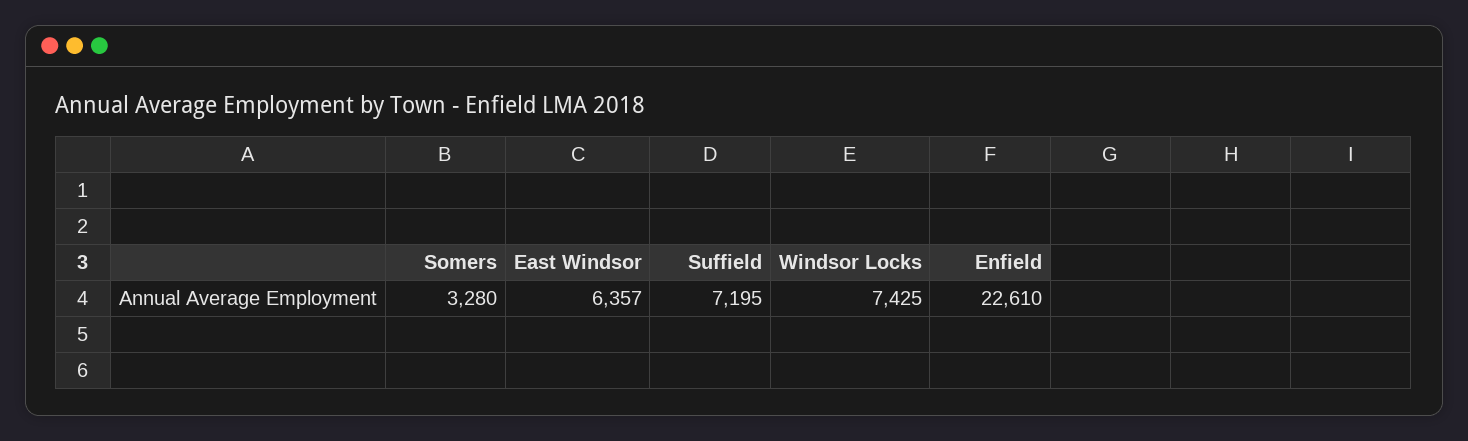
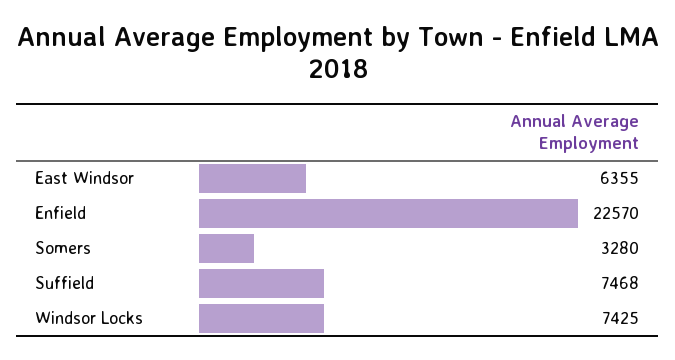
  {
    "Somers": 3280,
-   "East Windsor": 6357,
+   "East Windsor": 6355,
-   "Suffield": 7195,
+   "Suffield": 7468,
    "Windsor Locks": 7425,
-   "Enfield": 22610
+   "Enfield": 22570
  }

